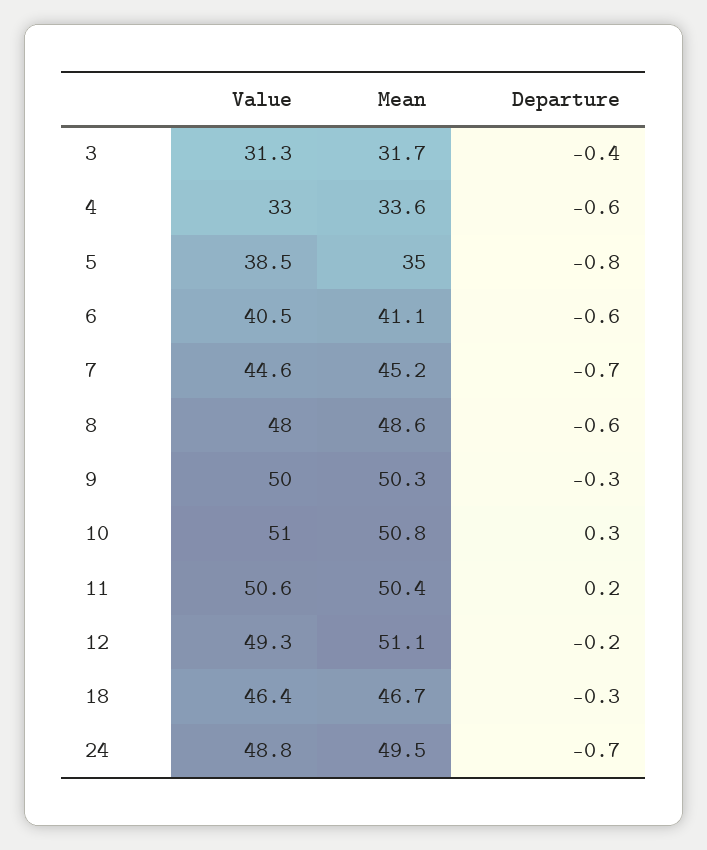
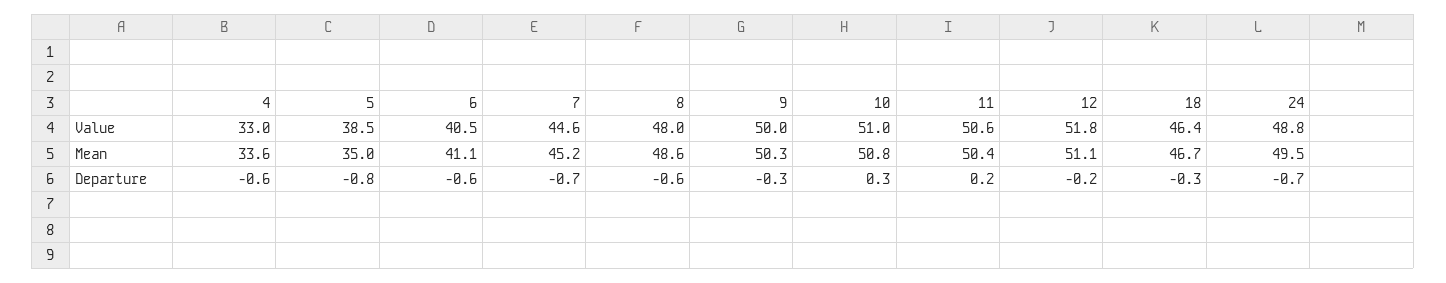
  {
    "Value": {
-     "3": 31.3,
      "4": 33,
      "5": 38.5,
      "6": 40.5,
      "7": 44.6,
      "8": 48,
      "9": 50,
      "10": 51,
      "11": 50.6,
-     "12": 49.3,
+     "12": 51.8,
      "18": 46.4,
      "24": 48.8
    },
    "Mean": {
-     "3": 31.7,
      "4": 33.6,
      "5": 35,
      "6": 41.1,
      "7": 45.2,
      "8": 48.6,
      "9": 50.3,
      "10": 50.8,
      "11": 50.4,
      "12": 51.1,
      "18": 46.7,
      "24": 49.5
    },
    "Departure": {
-     "3": -0.4,
      "4": -0.6,
      "5": -0.8,
      "6": -0.6,
      "7": -0.7,
      "8": -0.6,
      "9": -0.3,
      "10": 0.3,
      "11": 0.2,
      "12": -0.2,
      "18": -0.3,
      "24": -0.7
    }
  }

